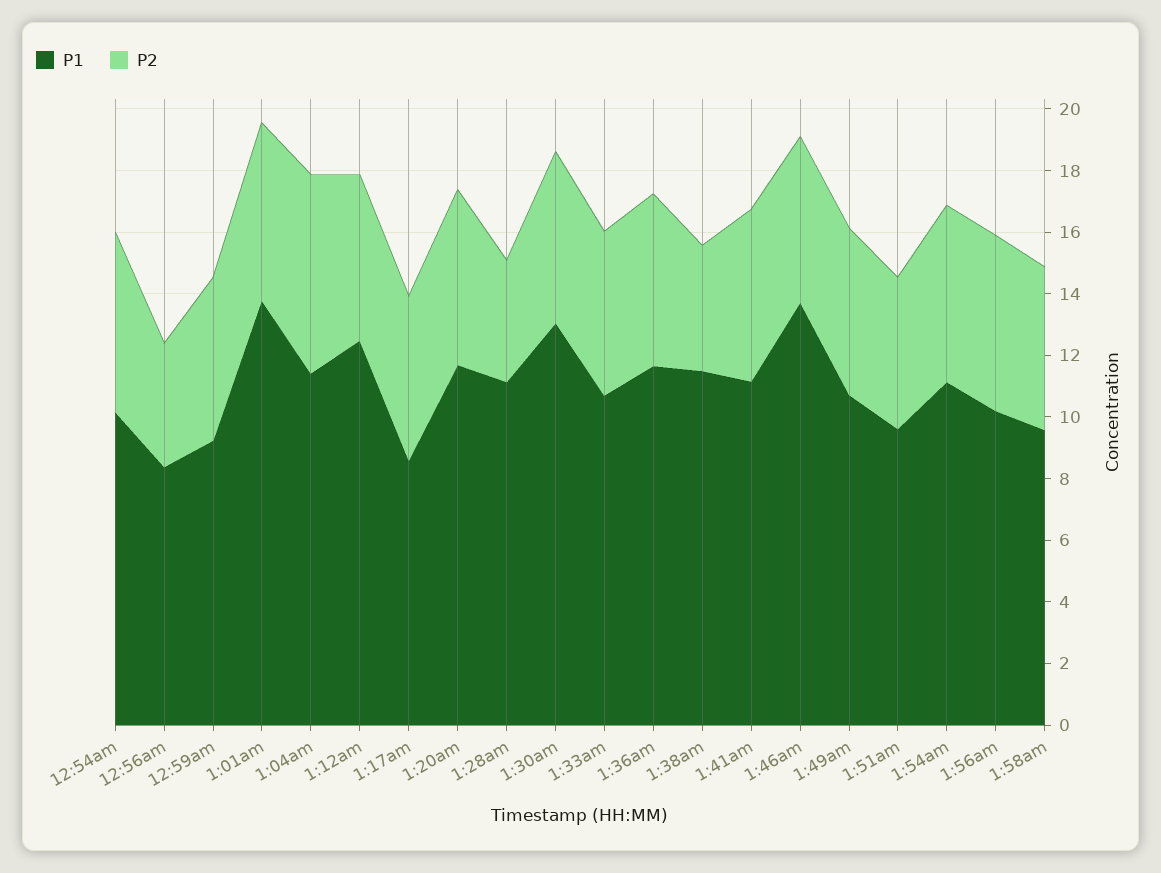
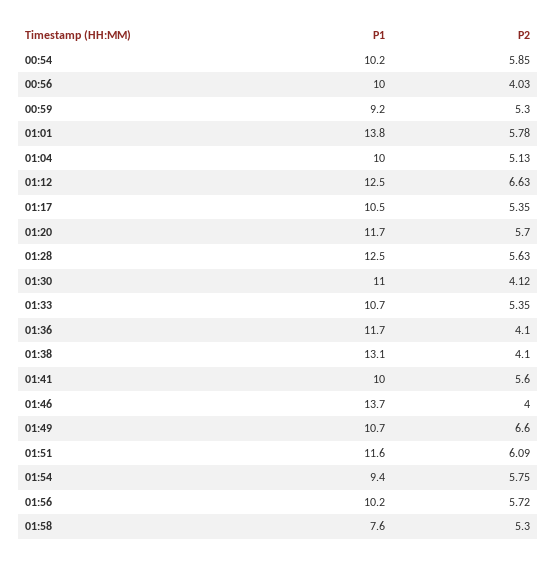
  {
    "P1": {
      "12:54am": 10.2,
-     "12:56am": 8.5,
+     "12:56am": 10,
      "12:59am": 9.2,
      "1:01am": 13.8,
-     "1:04am": 11.5,
+     "1:04am": 10,
      "1:12am": 12.5,
-     "1:17am": 8.5,
+     "1:17am": 10.5,
      "1:20am": 11.7,
-     "1:28am": 11,
+     "1:28am": 12.5,
-     "1:30am": 13,
+     "1:30am": 11,
      "1:33am": 10.7,
      "1:36am": 11.7,
-     "1:38am": 11.5,
+     "1:38am": 13.1,
-     "1:41am": 11,
+     "1:41am": 10,
      "1:46am": 13.7,
      "1:49am": 10.7,
-     "1:51am": 9.5,
+     "1:51am": 11.6,
-     "1:54am": 11,
+     "1:54am": 9.4,
      "1:56am": 10.2,
-     "1:58am": 9.5
+     "1:58am": 7.6
    },
    "P2": {
      "12:54am": 5.85,
      "12:56am": 4.03,
      "12:59am": 5.3,
      "1:01am": 5.78,
-     "1:04am": 6.5,
+     "1:04am": 5.13,
-     "1:12am": 5.5,
+     "1:12am": 6.63,
      "1:17am": 5.35,
      "1:20am": 5.7,
-     "1:28am": 4,
+     "1:28am": 5.63,
-     "1:30am": 5.5,
+     "1:30am": 4.12,
      "1:33am": 5.35,
-     "1:36am": 5.5,
+     "1:36am": 4.1,
      "1:38am": 4.1,
      "1:41am": 5.6,
-     "1:46am": 5.5,
+     "1:46am": 4,
-     "1:49am": 5.5,
+     "1:49am": 6.6,
-     "1:51am": 5,
+     "1:51am": 6.09,
      "1:54am": 5.75,
      "1:56am": 5.72,
      "1:58am": 5.3
    }
  }

